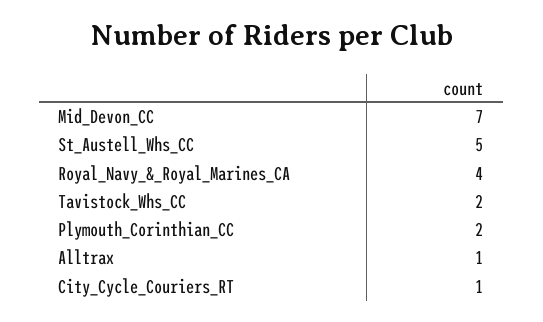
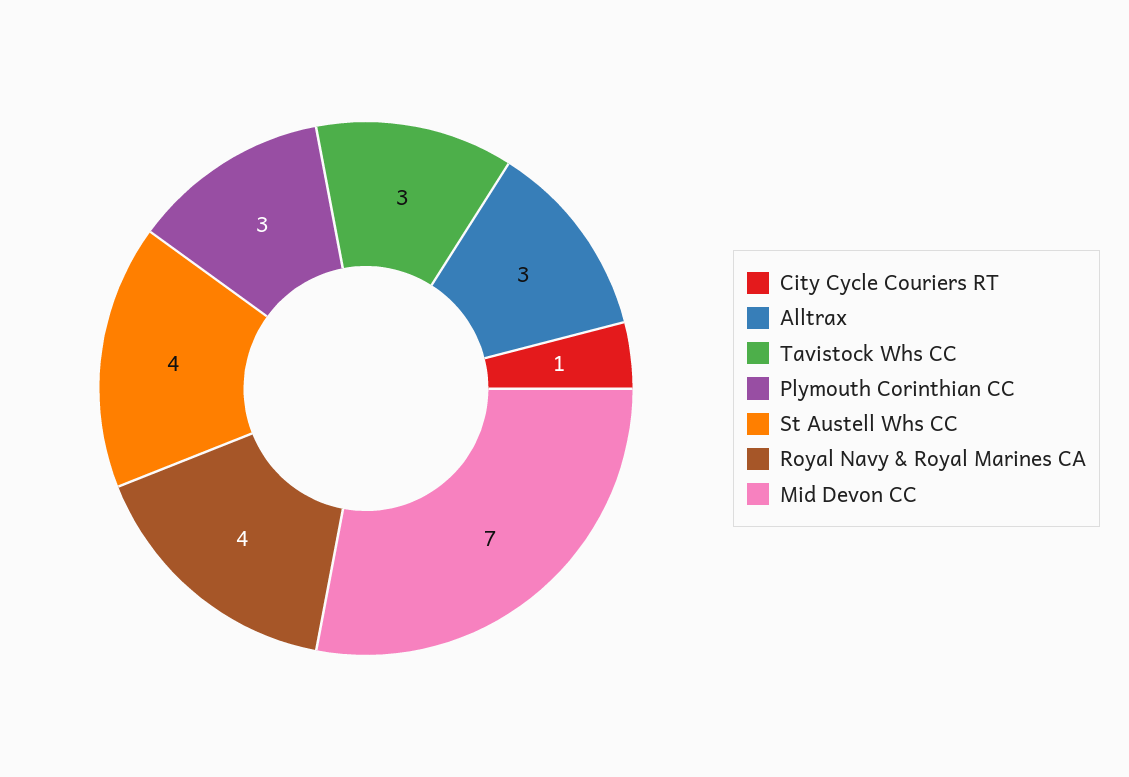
  {
    "Mid_Devon_CC": 7,
-   "St_Austell_Whs_CC": 5,
+   "St_Austell_Whs_CC": 4,
    "Royal_Navy_&_Royal_Marines_CA": 4,
-   "Tavistock_Whs_CC": 2,
+   "Tavistock_Whs_CC": 3,
-   "Plymouth_Corinthian_CC": 2,
+   "Plymouth_Corinthian_CC": 3,
-   "Alltrax": 1,
+   "Alltrax": 3,
    "City_Cycle_Couriers_RT": 1
  }

